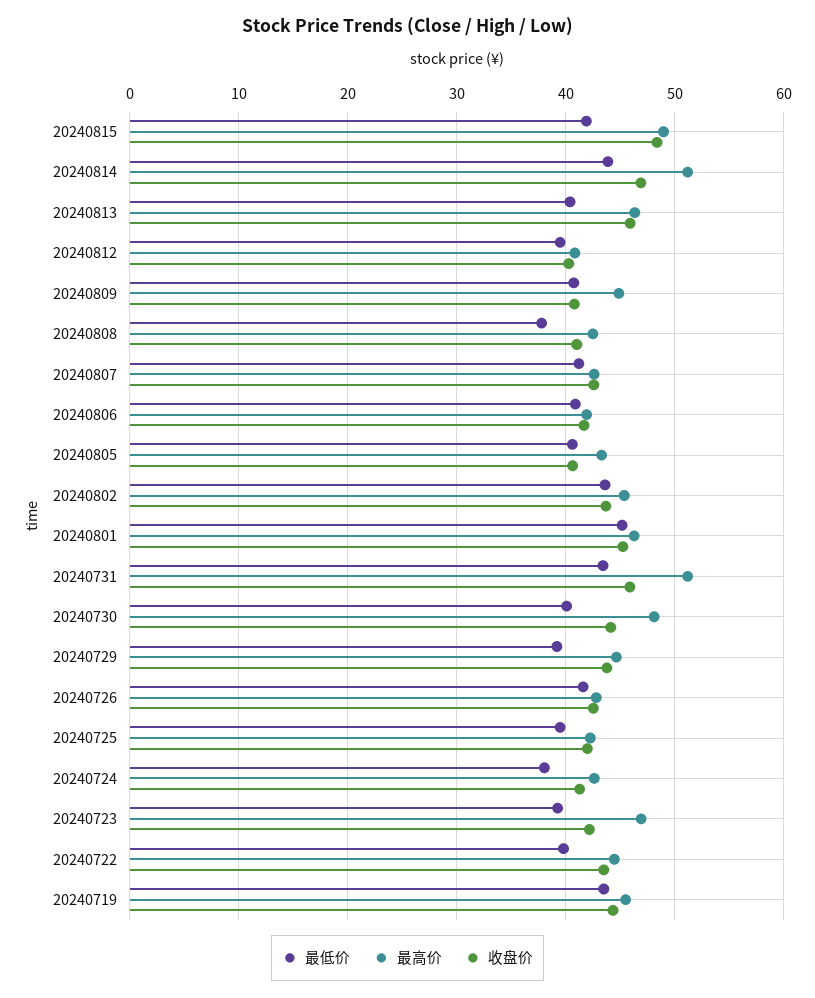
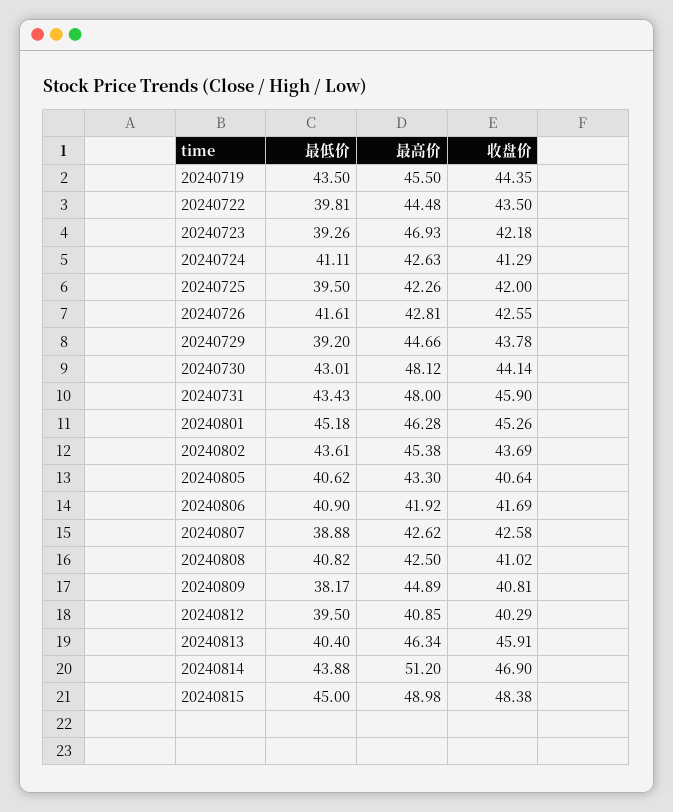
  {
    "最低价": {
-     "20240815": 42,
+     "20240815": 45,
      "20240814": 43.88,
      "20240813": 40.4,
      "20240812": 39.5,
-     "20240809": 41,
+     "20240809": 38.17,
-     "20240808": 38,
+     "20240808": 40.82,
-     "20240807": 41,
+     "20240807": 38.88,
      "20240806": 40.9,
      "20240805": 40.62,
      "20240802": 43.61,
      "20240801": 45.18,
      "20240731": 43.43,
-     "20240730": 40,
+     "20240730": 43.01,
      "20240729": 39.2,
      "20240726": 41.61,
      "20240725": 39.5,
-     "20240724": 38,
+     "20240724": 41.11,
      "20240723": 39.26,
      "20240722": 39.81,
      "20240719": 43.5
    },
    "最高价": {
      "20240815": 48.98,
      "20240814": 51.2,
      "20240813": 46.34,
      "20240812": 40.85,
      "20240809": 44.89,
      "20240808": 42.5,
      "20240807": 42.62,
      "20240806": 41.92,
      "20240805": 43.3,
      "20240802": 45.38,
      "20240801": 46.28,
-     "20240731": 51,
+     "20240731": 48,
      "20240730": 48.12,
      "20240729": 44.66,
      "20240726": 42.81,
      "20240725": 42.26,
      "20240724": 42.63,
      "20240723": 46.93,
      "20240722": 44.48,
      "20240719": 45.5
    },
    "收盘价": {
      "20240815": 48.38,
      "20240814": 46.9,
      "20240813": 45.91,
      "20240812": 40.29,
      "20240809": 40.81,
      "20240808": 41.02,
      "20240807": 42.58,
      "20240806": 41.69,
      "20240805": 40.64,
      "20240802": 43.69,
      "20240801": 45.26,
      "20240731": 45.9,
      "20240730": 44.14,
      "20240729": 43.78,
      "20240726": 42.55,
      "20240725": 42,
      "20240724": 41.29,
      "20240723": 42.18,
      "20240722": 43.5,
      "20240719": 44.35
    }
  }

